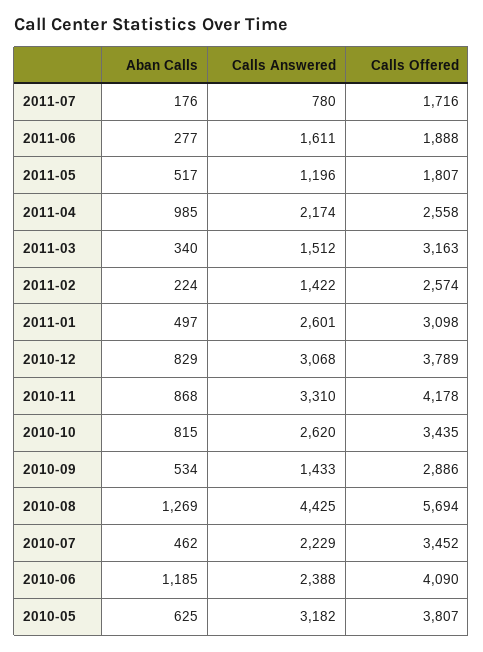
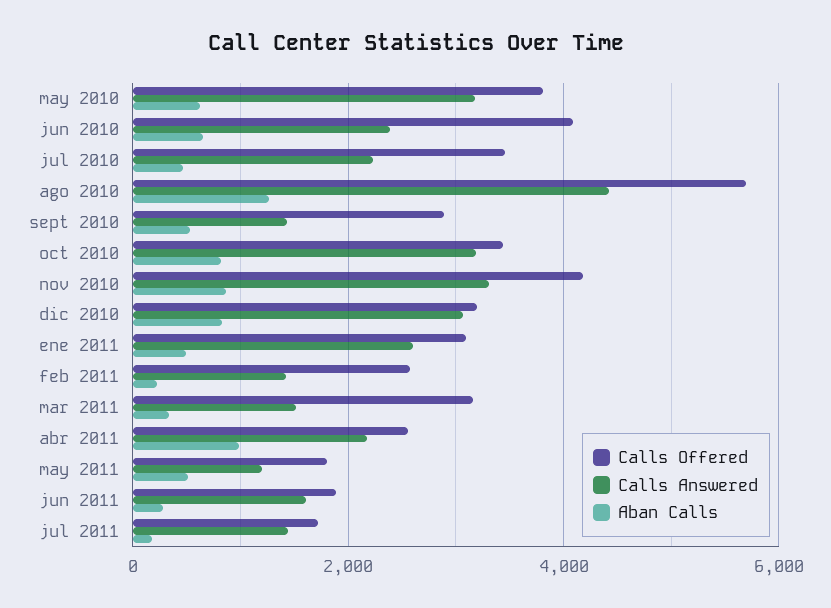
  {
    "Aban Calls": {
      "2011-07": 176,
      "2011-06": 277,
      "2011-05": 517,
      "2011-04": 985,
      "2011-03": 340,
      "2011-02": 224,
      "2011-01": 497,
      "2010-12": 829,
      "2010-11": 868,
      "2010-10": 815,
      "2010-09": 534,
      "2010-08": 1269,
      "2010-07": 462,
-     "2010-06": 1185,
+     "2010-06": 600,
      "2010-05": 625
    },
    "Calls Answered": {
-     "2011-07": 780,
+     "2011-07": 1400,
      "2011-06": 1611,
      "2011-05": 1196,
      "2011-04": 2174,
      "2011-03": 1512,
      "2011-02": 1422,
      "2011-01": 2601,
      "2010-12": 3068,
      "2010-11": 3310,
-     "2010-10": 2620,
+     "2010-10": 3200,
      "2010-09": 1433,
      "2010-08": 4425,
      "2010-07": 2229,
      "2010-06": 2388,
      "2010-05": 3182
    },
    "Calls Offered": {
      "2011-07": 1716,
      "2011-06": 1888,
      "2011-05": 1807,
      "2011-04": 2558,
      "2011-03": 3163,
      "2011-02": 2574,
      "2011-01": 3098,
-     "2010-12": 3789,
+     "2010-12": 3200,
      "2010-11": 4178,
      "2010-10": 3435,
      "2010-09": 2886,
      "2010-08": 5694,
      "2010-07": 3452,
      "2010-06": 4090,
      "2010-05": 3807
    }
  }

